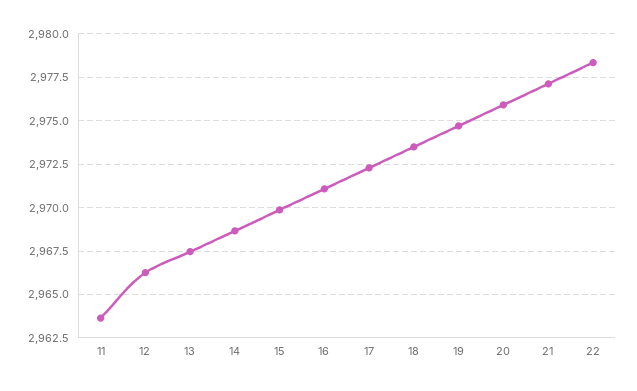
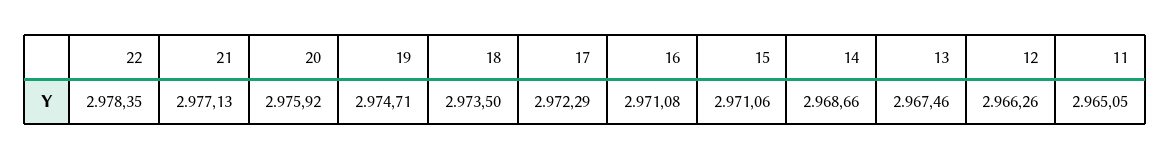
  {
-   "11": 2963.5,
+   "11": 2965.05,
    "12": 2966.26,
    "13": 2967.46,
    "14": 2968.66,
-   "15": 2970,
+   "15": 2971.06,
    "16": 2971.08,
    "17": 2972.29,
    "18": 2973.5,
    "19": 2974.71,
    "20": 2975.92,
    "21": 2977.13,
    "22": 2978.35
  }

